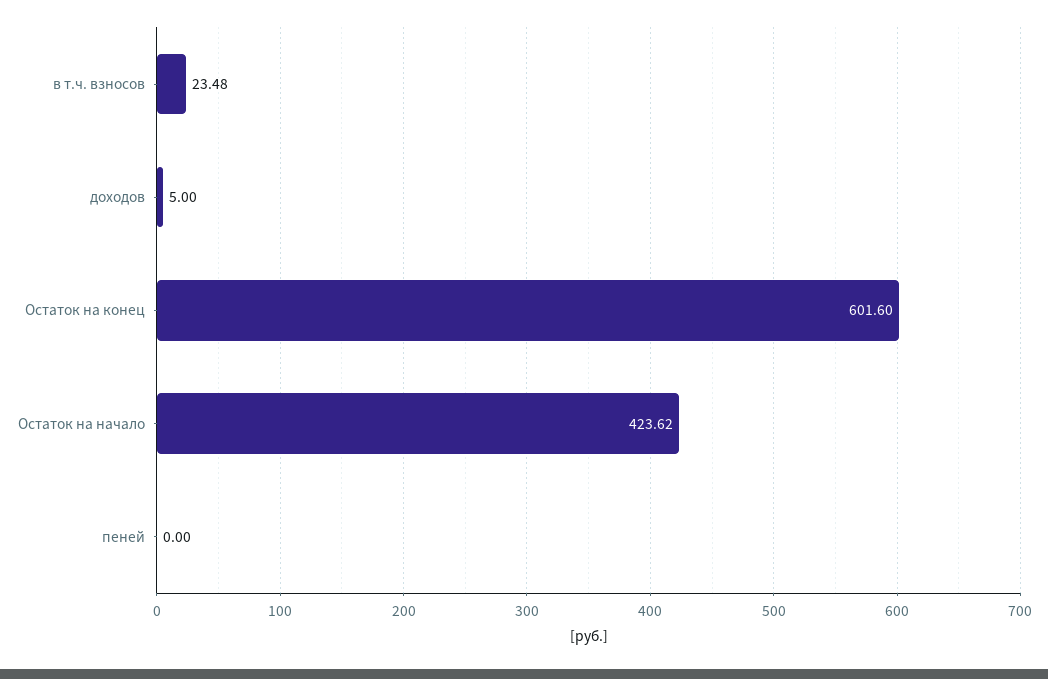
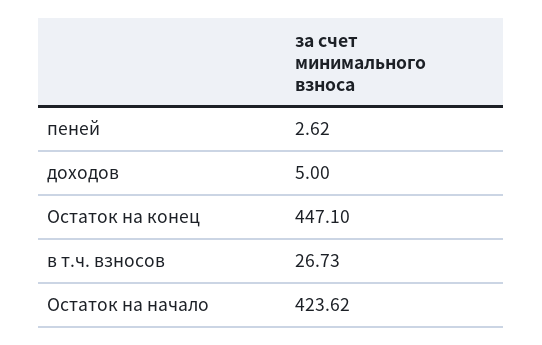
  {
-   "в т.ч. взносов": 23.48,
+   "в т.ч. взносов": 26.73,
    "доходов": 5,
-   "Остаток на конец": 601.6,
+   "Остаток на конец": 447.1,
    "Остаток на начало": 423.62,
-   "пеней": 0
+   "пеней": 2.62
  }

